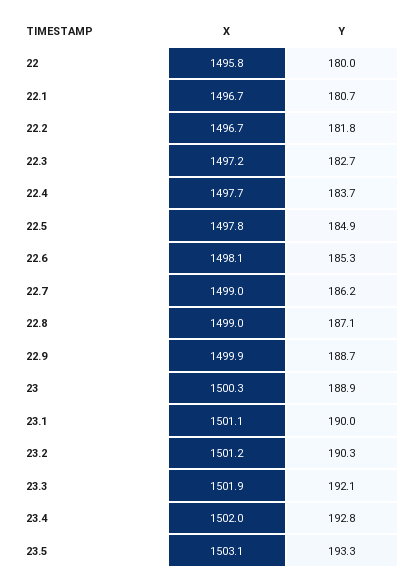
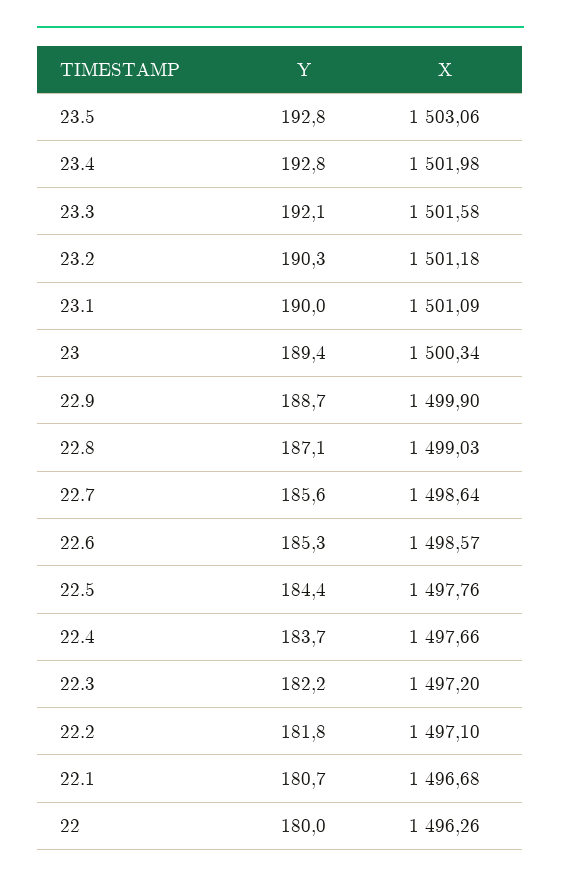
  {
    "X": {
-     "22": 1495.8,
+     "22": 1496.26,
      "22.1": 1496.68,
-     "22.2": 1496.7,
+     "22.2": 1497.1,
      "22.3": 1497.2,
      "22.4": 1497.66,
      "22.5": 1497.76,
-     "22.6": 1498.1,
+     "22.6": 1498.57,
-     "22.7": 1499,
+     "22.7": 1498.64,
      "22.8": 1499.03,
      "22.9": 1499.9,
      "23": 1500.34,
      "23.1": 1501.09,
      "23.2": 1501.18,
-     "23.3": 1501.9,
+     "23.3": 1501.58,
      "23.4": 1501.98,
      "23.5": 1503.06
    },
    "Y": {
      "22": 180,
      "22.1": 180.7,
      "22.2": 181.8,
-     "22.3": 182.7,
+     "22.3": 182.2,
      "22.4": 183.7,
-     "22.5": 184.9,
+     "22.5": 184.4,
      "22.6": 185.3,
-     "22.7": 186.2,
+     "22.7": 185.6,
      "22.8": 187.1,
      "22.9": 188.7,
-     "23": 188.9,
+     "23": 189.4,
      "23.1": 190,
      "23.2": 190.3,
      "23.3": 192.1,
      "23.4": 192.8,
-     "23.5": 193.3
+     "23.5": 192.8
    }
  }

